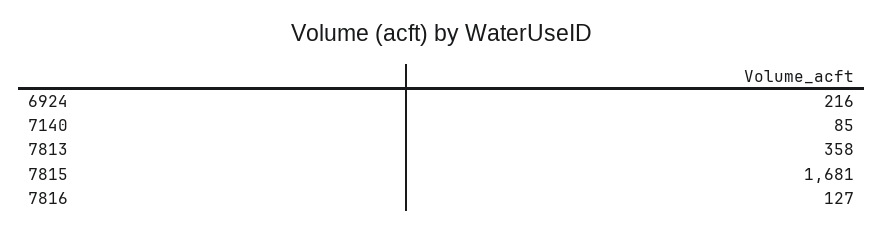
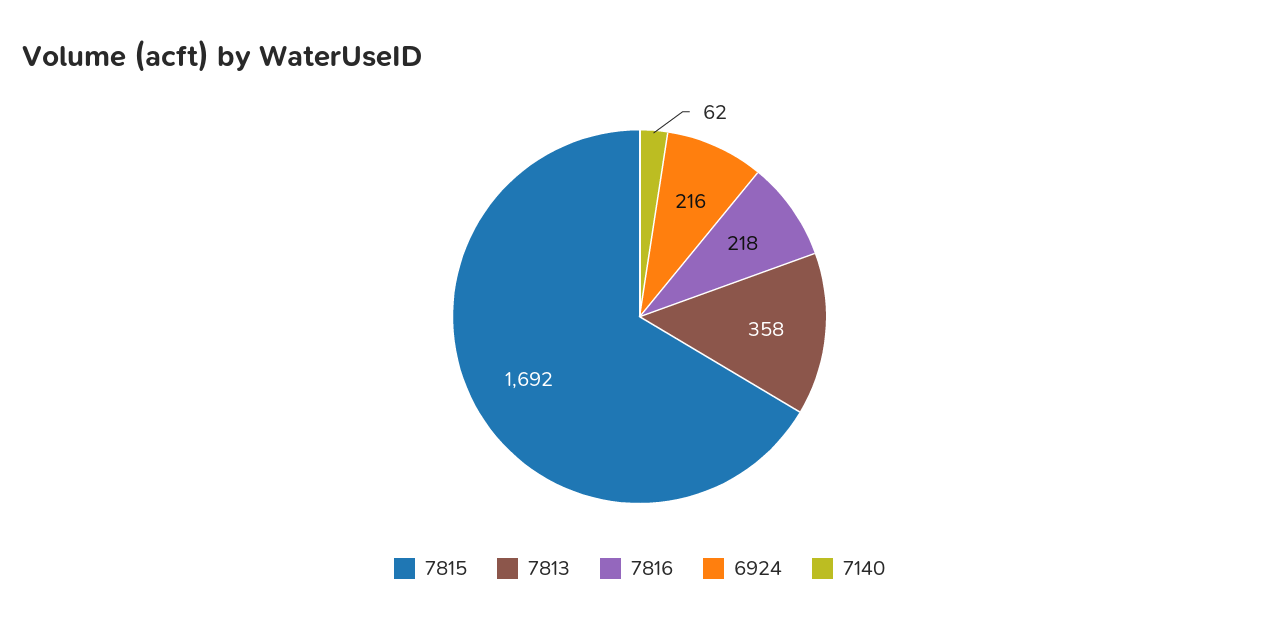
  {
    "6924": 216,
-   "7140": 85,
+   "7140": 62,
    "7813": 358,
-   "7815": 1681,
+   "7815": 1692,
-   "7816": 127
+   "7816": 218
  }

